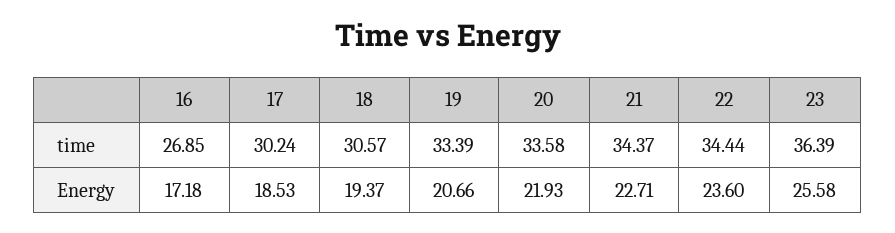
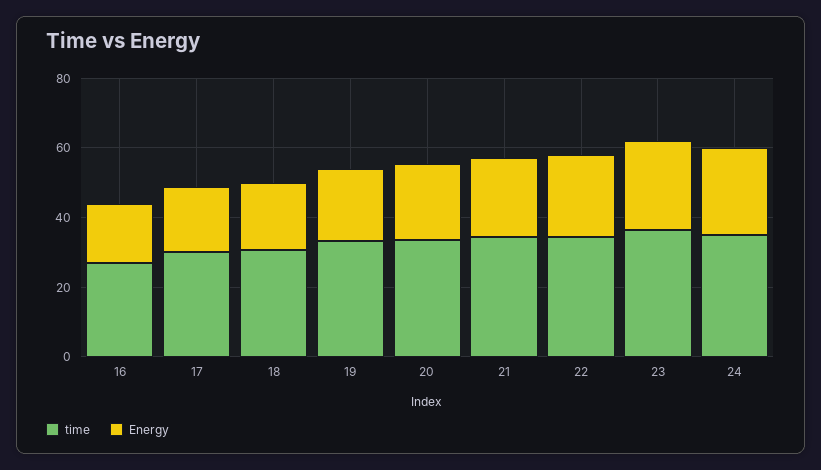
  {
    "time": {
      "16": 26.85,
      "17": 30.24,
      "18": 30.57,
      "19": 33.39,
      "20": 33.58,
      "21": 34.37,
      "22": 34.44,
-     "23": 36.39
+     "23": 36.39,
+     "24": 35
    },
    "Energy": {
      "16": 17.18,
      "17": 18.53,
      "18": 19.37,
      "19": 20.66,
      "20": 21.93,
      "21": 22.71,
      "22": 23.6,
-     "23": 25.58
+     "23": 25.58,
+     "24": 25
    }
  }

